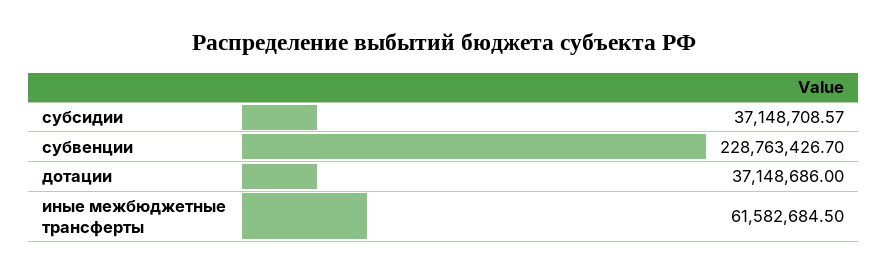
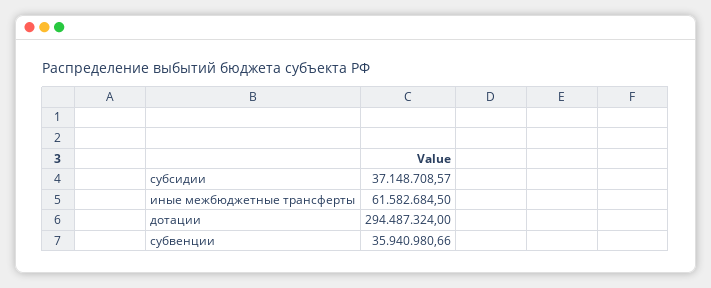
  {
    "субсидии": 37148708.57,
-   "субвенции": 228763426.7,
+   "субвенции": 35940980.66,
-   "дотации": 37148686,
+   "дотации": 294487324,
    "иные межбюджетные трансферты": 61582684.5
  }

